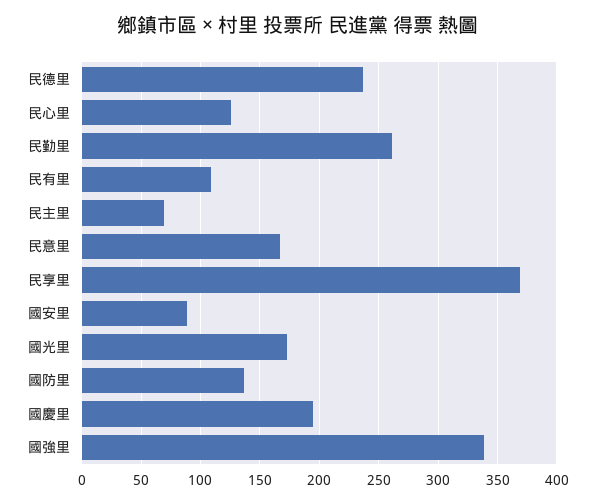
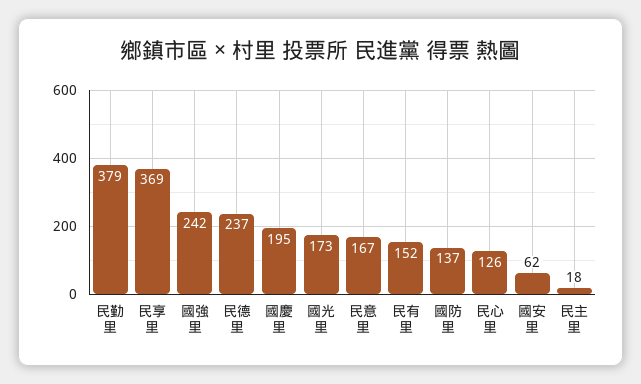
  {
    "民德里": 237,
    "民心里": 126,
-   "民勤里": 260,
+   "民勤里": 379,
-   "民有里": 110,
+   "民有里": 152,
-   "民主里": 70,
+   "民主里": 18,
    "民意里": 167,
    "民享里": 369,
-   "國安里": 90,
+   "國安里": 62,
    "國光里": 173,
    "國防里": 137,
    "國慶里": 195,
-   "國強里": 340
+   "國強里": 242
  }

